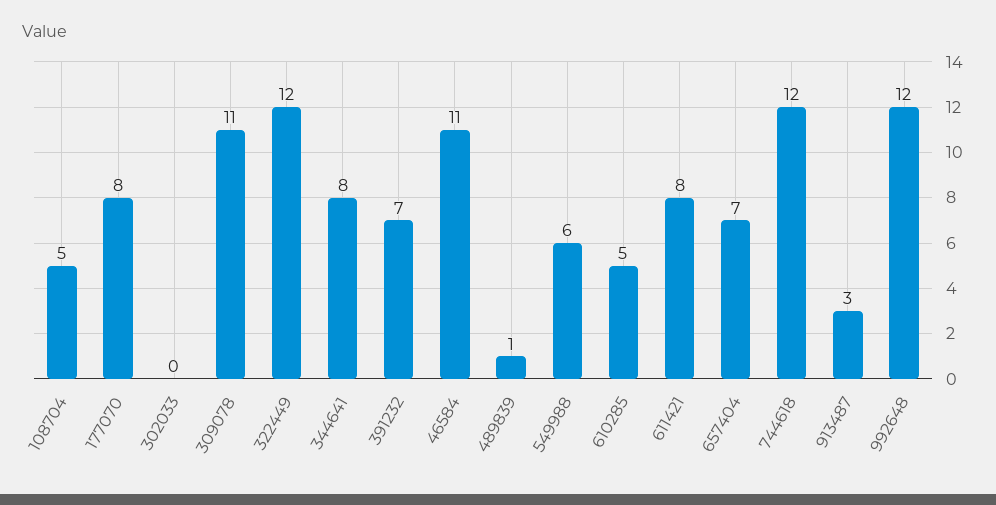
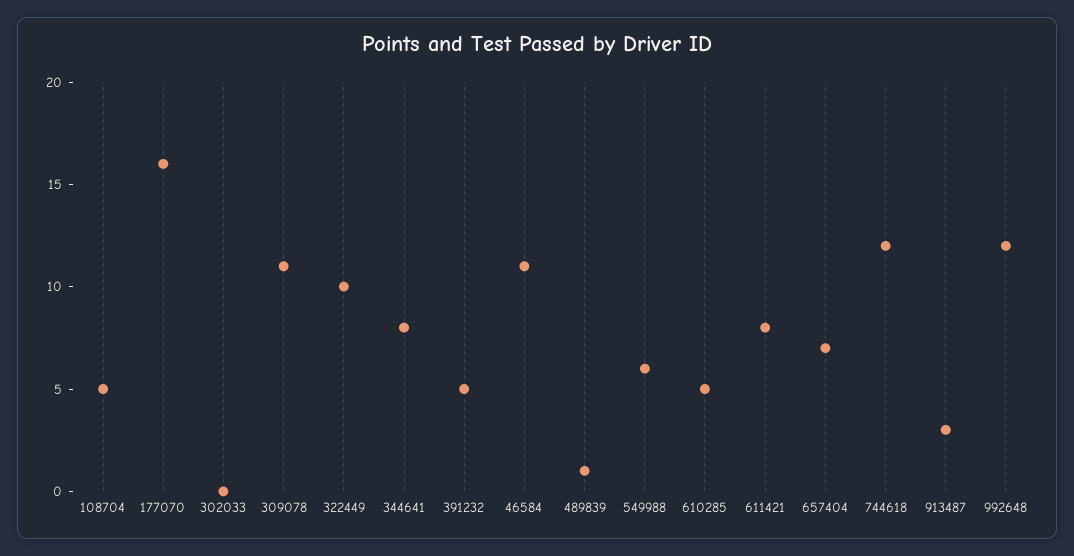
  {
    "108704": 5,
-   "177070": 8,
+   "177070": 16,
    "302033": 0,
    "309078": 11,
-   "322449": 12,
+   "322449": 10,
    "344641": 8,
-   "391232": 7,
+   "391232": 5,
    "46584": 11,
    "489839": 1,
    "549988": 6,
    "610285": 5,
    "611421": 8,
    "657404": 7,
    "744618": 12,
    "913487": 3,
    "992648": 12
  }

